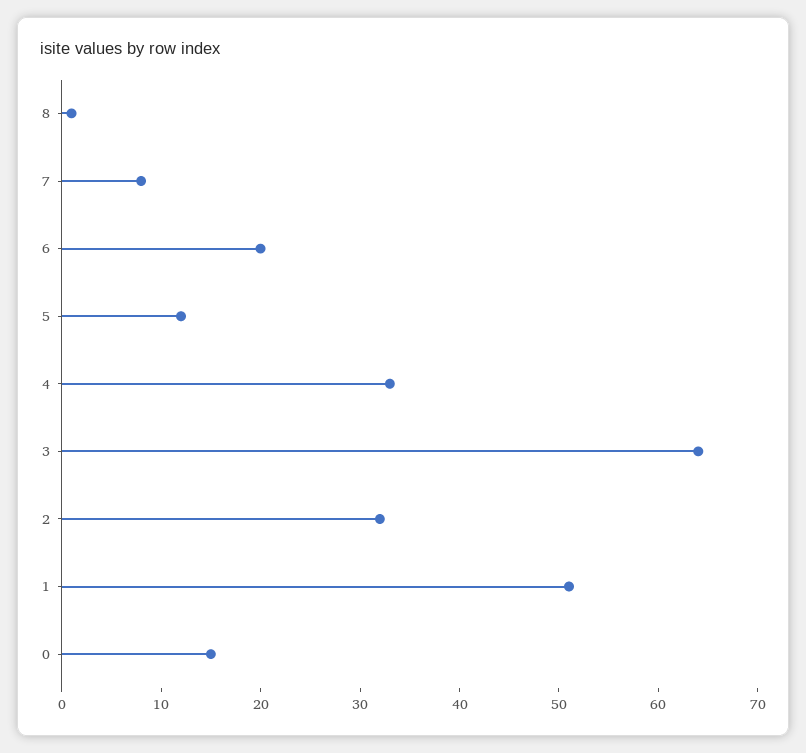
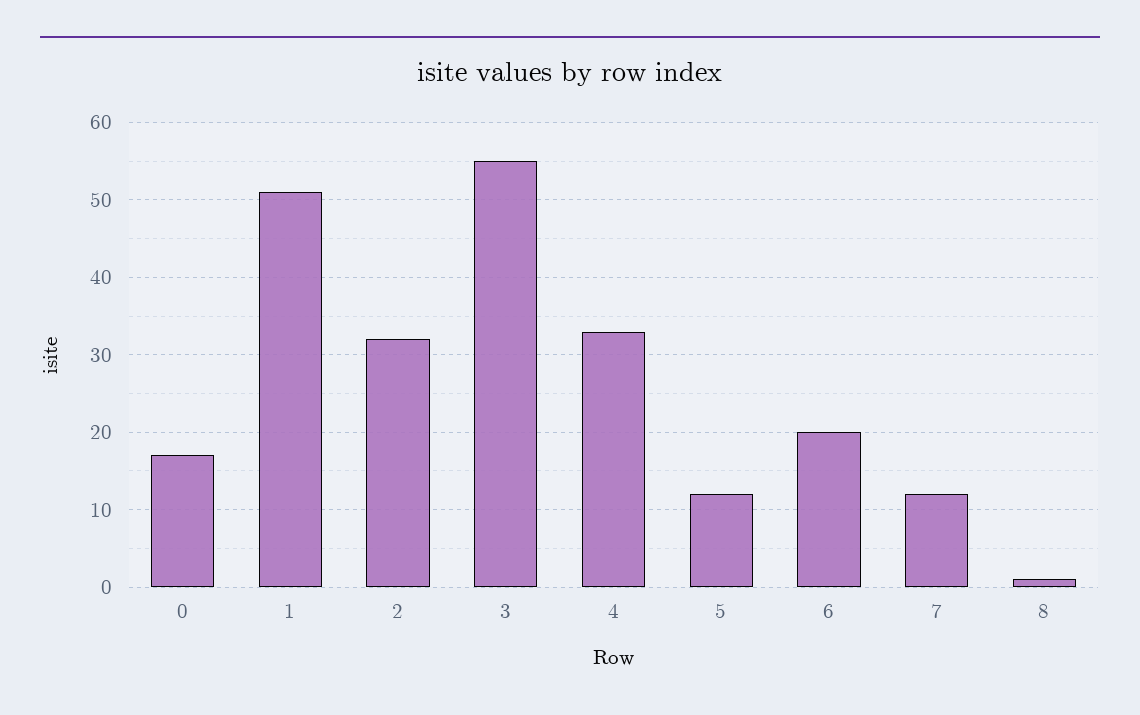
  {
    "8": 1,
-   "7": 8,
+   "7": 12,
    "6": 20,
    "5": 12,
    "4": 33,
-   "3": 64,
+   "3": 55,
    "2": 32,
    "1": 51,
-   "0": 15
+   "0": 17
  }

